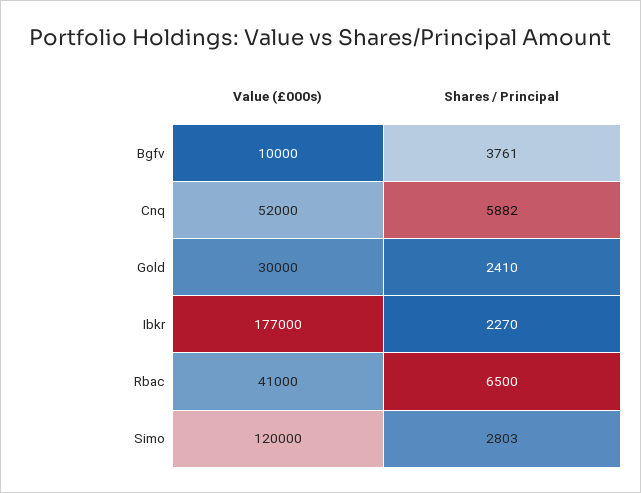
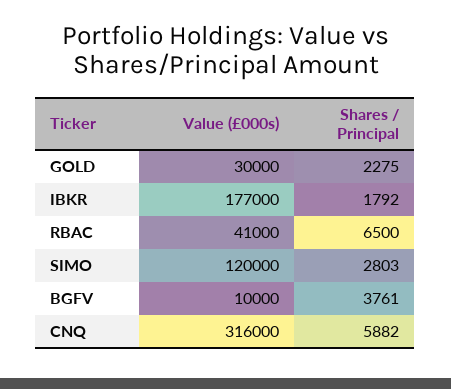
  {
    "Value (£000s)": {
      "Bgfv": 10000,
-     "Cnq": 52000,
+     "Cnq": 316000,
      "Gold": 30000,
      "Ibkr": 177000,
      "Rbac": 41000,
      "Simo": 120000
    },
    "Shares / Principal": {
      "Bgfv": 3761,
      "Cnq": 5882,
-     "Gold": 2410,
+     "Gold": 2275,
-     "Ibkr": 2270,
+     "Ibkr": 1792,
      "Rbac": 6500,
      "Simo": 2803
    }
  }

